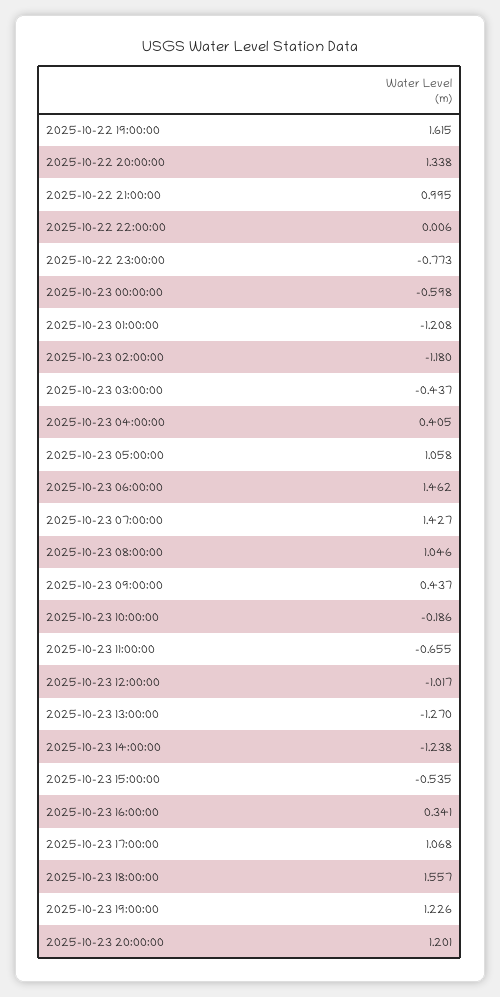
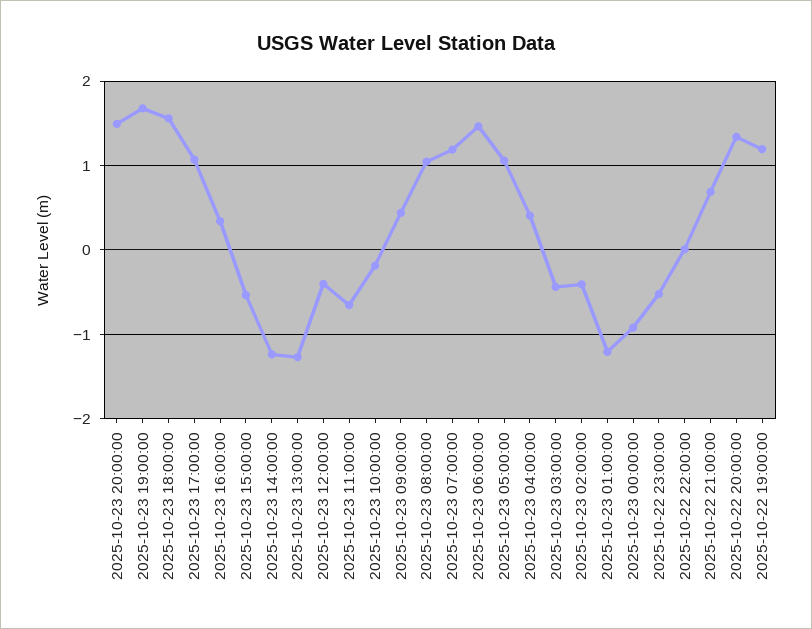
  {
-   "2025-10-22 19:00:00": 1.615,
+   "2025-10-22 19:00:00": 1.2,
    "2025-10-22 20:00:00": 1.338,
-   "2025-10-22 21:00:00": 0.995,
+   "2025-10-22 21:00:00": 0.7,
    "2025-10-22 22:00:00": 0.006,
-   "2025-10-22 23:00:00": -0.773,
+   "2025-10-22 23:00:00": -0.5,
-   "2025-10-23 00:00:00": -0.598,
+   "2025-10-23 00:00:00": -0.9,
    "2025-10-23 01:00:00": -1.208,
-   "2025-10-23 02:00:00": -1.18,
+   "2025-10-23 02:00:00": -0.4,
    "2025-10-23 03:00:00": -0.437,
    "2025-10-23 04:00:00": 0.405,
    "2025-10-23 05:00:00": 1.058,
    "2025-10-23 06:00:00": 1.462,
-   "2025-10-23 07:00:00": 1.427,
+   "2025-10-23 07:00:00": 1.2,
    "2025-10-23 08:00:00": 1.046,
    "2025-10-23 09:00:00": 0.437,
    "2025-10-23 10:00:00": -0.186,
    "2025-10-23 11:00:00": -0.655,
-   "2025-10-23 12:00:00": -1.017,
+   "2025-10-23 12:00:00": -0.4,
    "2025-10-23 13:00:00": -1.27,
    "2025-10-23 14:00:00": -1.238,
    "2025-10-23 15:00:00": -0.535,
    "2025-10-23 16:00:00": 0.341,
    "2025-10-23 17:00:00": 1.068,
    "2025-10-23 18:00:00": 1.557,
-   "2025-10-23 19:00:00": 1.226,
+   "2025-10-23 19:00:00": 1.7,
-   "2025-10-23 20:00:00": 1.201
+   "2025-10-23 20:00:00": 1.5
  }

